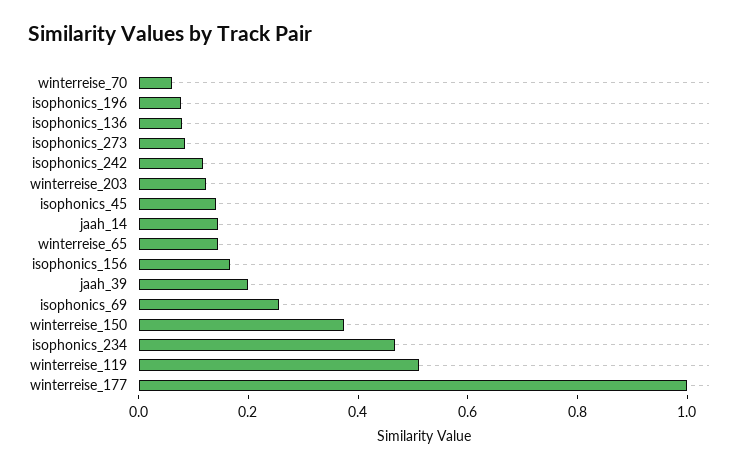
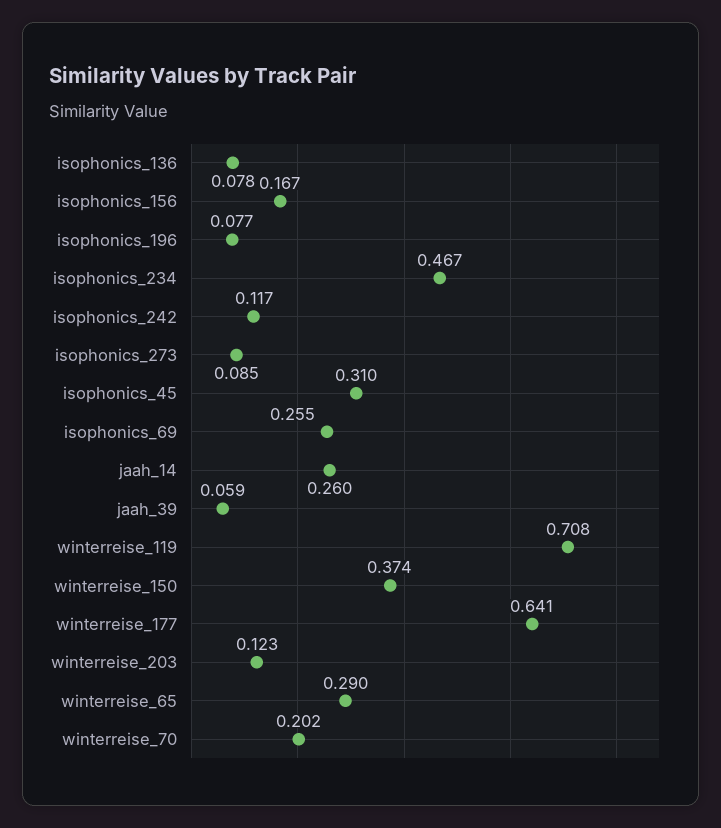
  {
-   "winterreise_70": 0.05,
+   "winterreise_70": 0.202,
    "isophonics_196": 0.077,
    "isophonics_136": 0.078,
    "isophonics_273": 0.085,
    "isophonics_242": 0.117,
    "winterreise_203": 0.123,
-   "isophonics_45": 0.15,
+   "isophonics_45": 0.31,
-   "jaah_14": 0.15,
+   "jaah_14": 0.26,
-   "winterreise_65": 0.15,
+   "winterreise_65": 0.29,
    "isophonics_156": 0.167,
-   "jaah_39": 0.2,
+   "jaah_39": 0.059,
    "isophonics_69": 0.255,
    "winterreise_150": 0.374,
    "isophonics_234": 0.467,
-   "winterreise_119": 0.5,
+   "winterreise_119": 0.708,
-   "winterreise_177": 1
+   "winterreise_177": 0.641
  }

